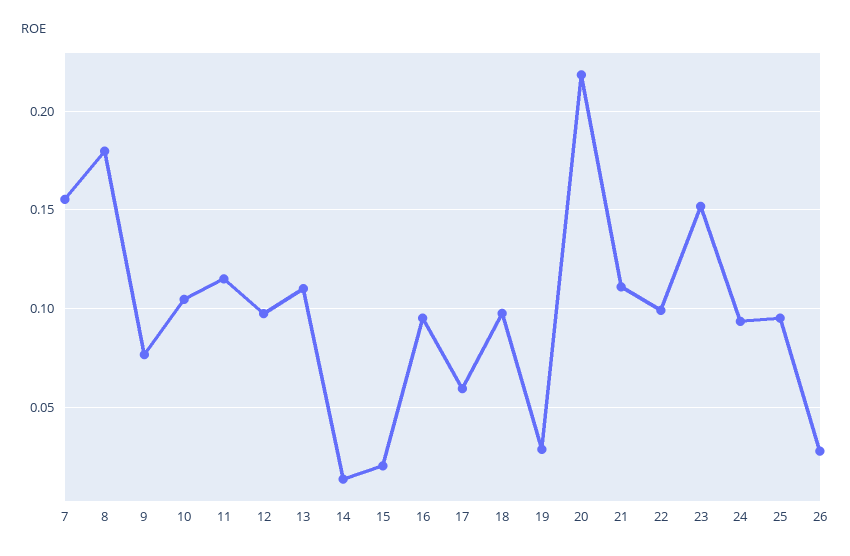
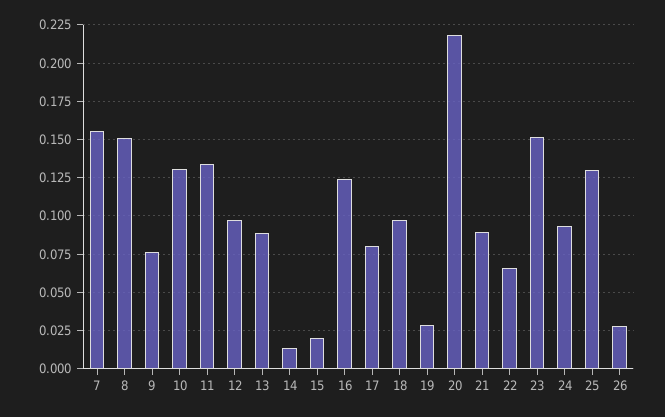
  {
    "7": 0.155,
-   "8": 0.18,
+   "8": 0.15,
    "9": 0.075,
-   "10": 0.105,
+   "10": 0.13,
-   "11": 0.115,
+   "11": 0.135,
    "12": 0.095,
-   "13": 0.11,
+   "13": 0.09,
    "14": 0.015,
    "15": 0.02,
-   "16": 0.095,
+   "16": 0.125,
-   "17": 0.06,
+   "17": 0.08,
    "18": 0.1,
    "19": 0.03,
    "20": 0.22,
-   "21": 0.11,
+   "21": 0.09,
-   "22": 0.1,
+   "22": 0.065,
    "23": 0.15,
    "24": 0.095,
-   "25": 0.095,
+   "25": 0.13,
    "26": 0.03
  }

